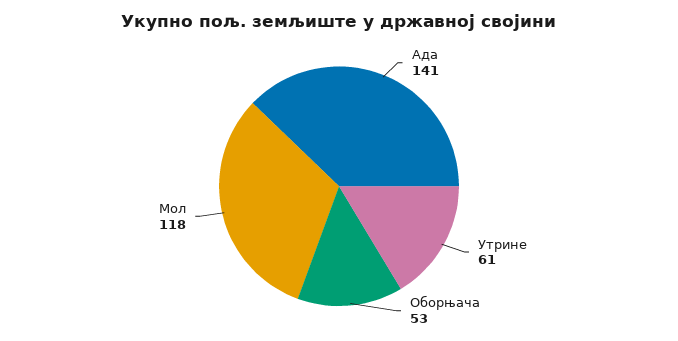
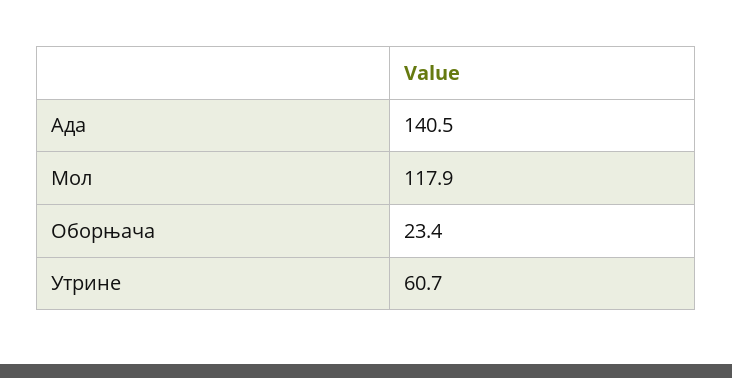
  {
    "Ада": 140.5,
    "Утрине": 60.7,
-   "Оборњача": 53,
+   "Оборњача": 23.4,
    "Мол": 117.9
  }

